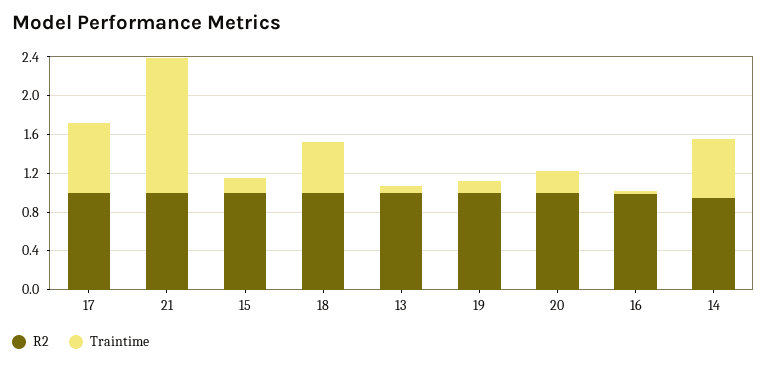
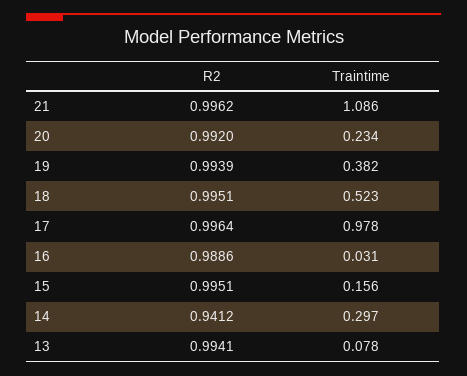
  {
    "R2": {
      "17": 0.9964,
      "21": 0.9962,
      "15": 0.9951,
      "18": 0.9951,
      "13": 0.9941,
      "19": 0.9939,
      "20": 0.992,
      "16": 0.9886,
      "14": 0.9412
    },
    "Traintime": {
-     "17": 0.7,
+     "17": 0.978,
-     "21": 1.4,
+     "21": 1.086,
      "15": 0.156,
      "18": 0.523,
      "13": 0.078,
-     "19": 0.1,
+     "19": 0.382,
      "20": 0.234,
      "16": 0.031,
-     "14": 0.6
+     "14": 0.297
    }
  }

